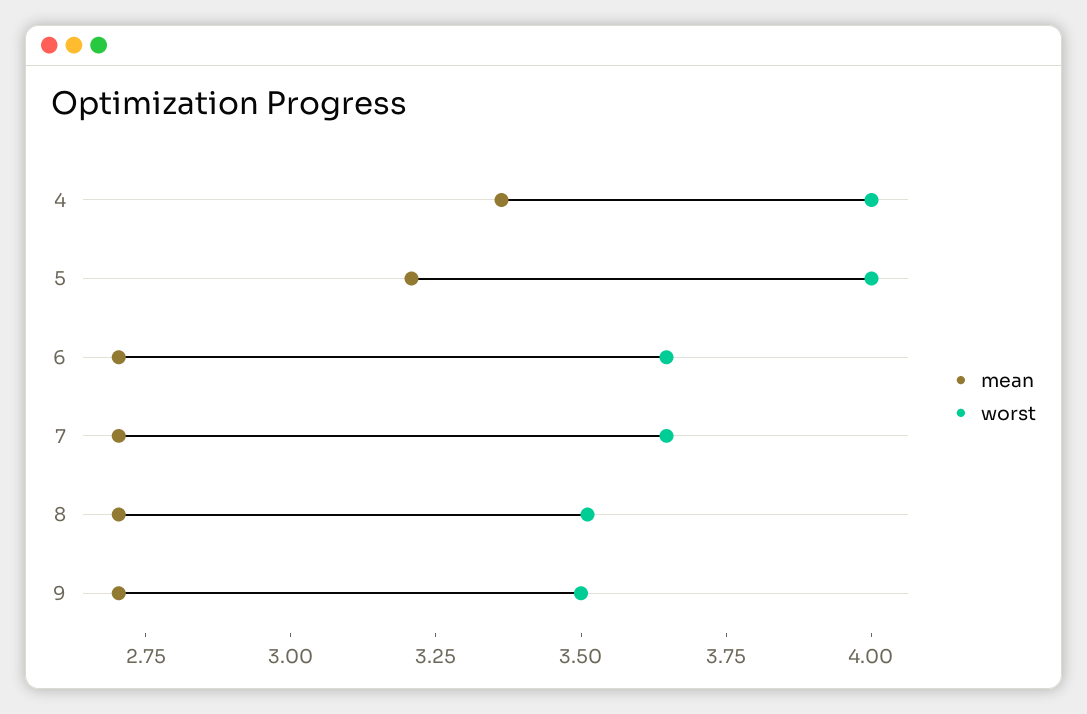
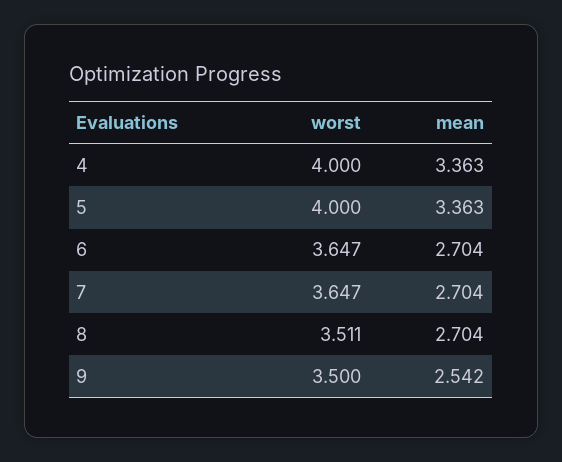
  {
    "mean": {
      "4": 3.363,
-     "5": 3.2,
+     "5": 3.363,
      "6": 2.704,
      "7": 2.704,
      "8": 2.704,
-     "9": 2.7
+     "9": 2.542
    },
    "worst": {
      "4": 4,
      "5": 4,
      "6": 3.647,
      "7": 3.647,
      "8": 3.511,
      "9": 3.5
    }
  }

